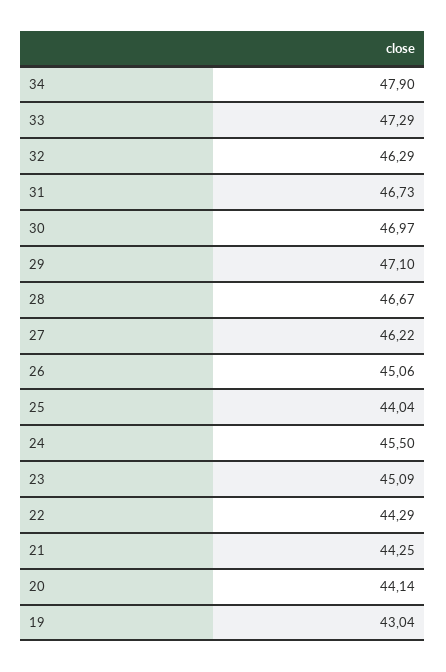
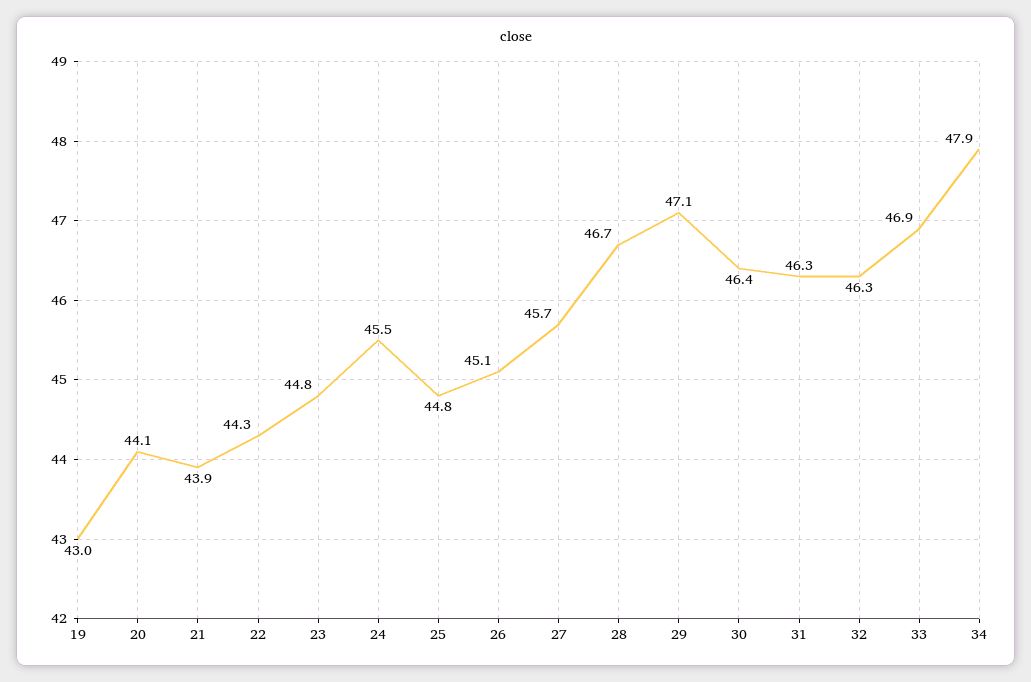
  {
    "34": 47.9,
-   "33": 47.29,
+   "33": 46.9,
    "32": 46.29,
-   "31": 46.73,
+   "31": 46.3,
-   "30": 46.97,
+   "30": 46.4,
    "29": 47.1,
    "28": 46.67,
-   "27": 46.22,
+   "27": 45.7,
    "26": 45.06,
-   "25": 44.04,
+   "25": 44.8,
    "24": 45.5,
-   "23": 45.09,
+   "23": 44.8,
    "22": 44.29,
-   "21": 44.25,
+   "21": 43.9,
    "20": 44.14,
    "19": 43.04
  }

